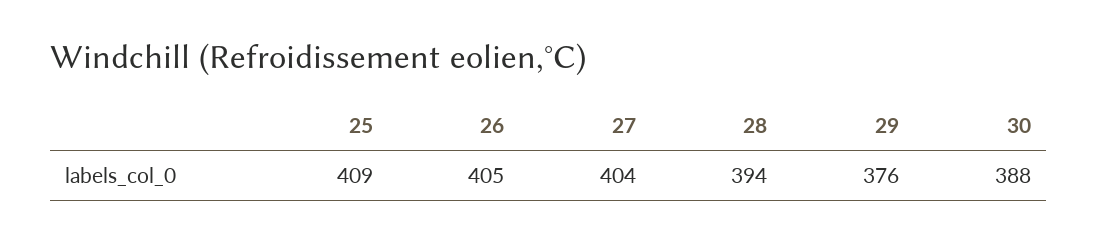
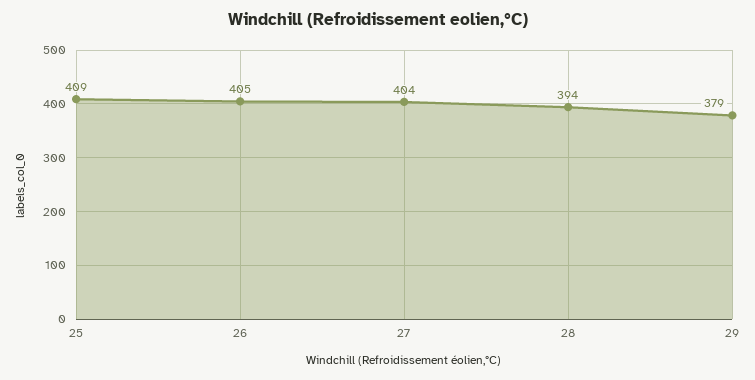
  {
    "25": 409,
    "26": 405,
    "27": 404,
    "28": 394,
-   "29": 376,
+   "29": 379
-   "30": 388
  }

